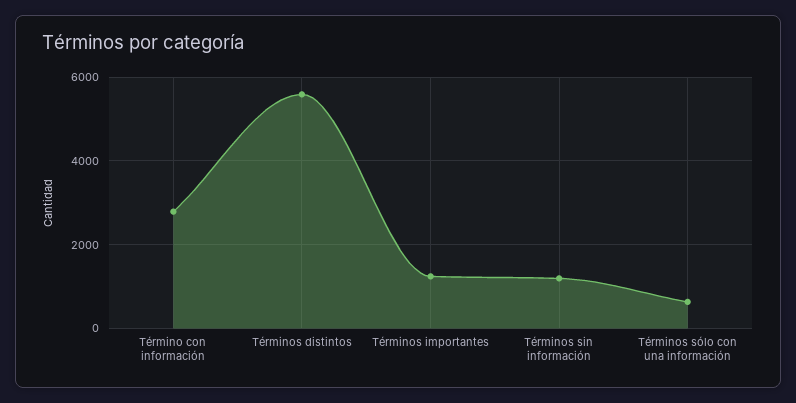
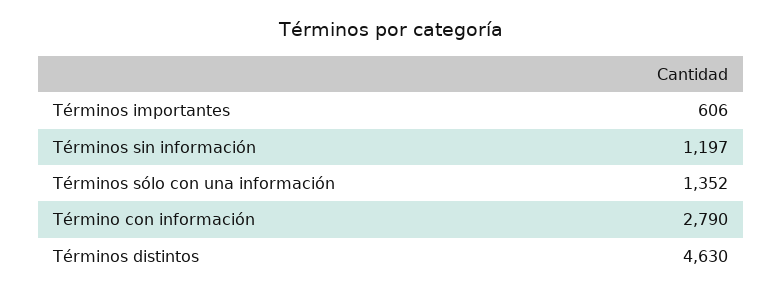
  {
    "Término con información": 2790,
-   "Términos distintos": 5600,
+   "Términos distintos": 4630,
-   "Términos importantes": 1200,
+   "Términos importantes": 606,
    "Términos sin información": 1197,
-   "Términos sólo con una información": 600
+   "Términos sólo con una información": 1352
  }

